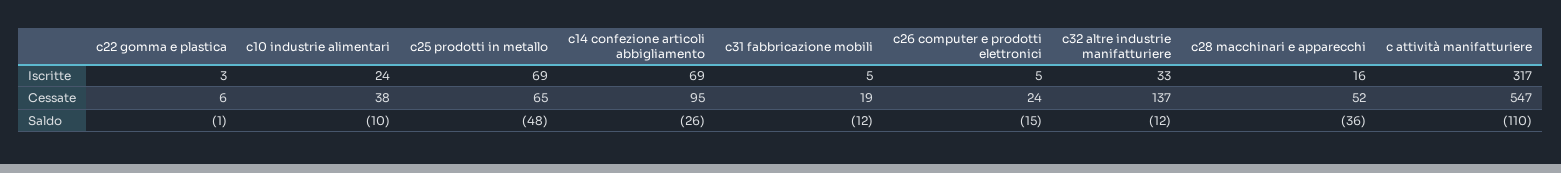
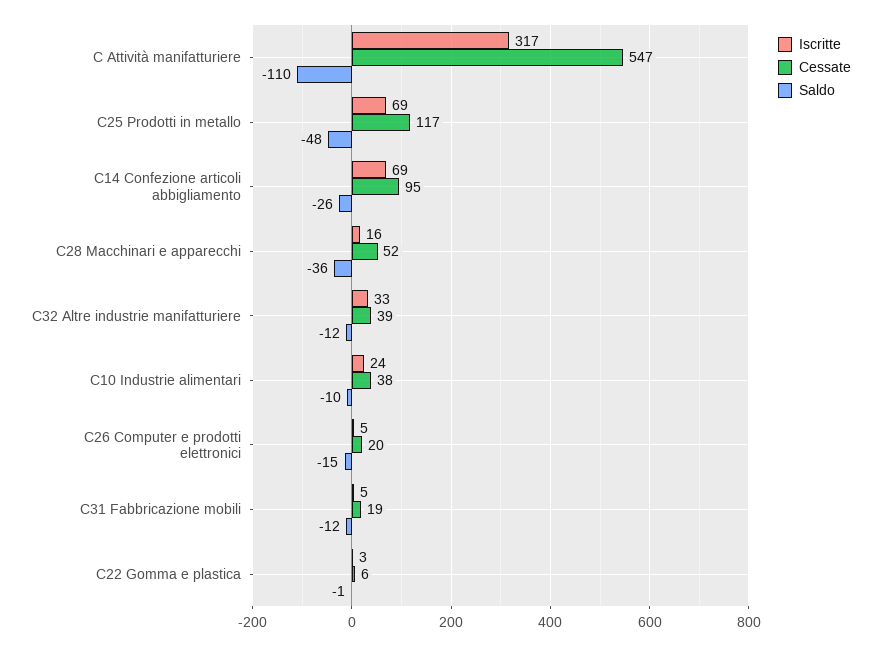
  {
    "Iscritte": {
      "c22 gomma e plastica": 3,
      "c10 industrie alimentari": 24,
      "c25 prodotti in metallo": 69,
      "c14 confezione articoli abbigliamento": 69,
      "c31 fabbricazione mobili": 5,
      "c26 computer e prodotti elettronici": 5,
      "c32 altre industrie manifatturiere": 33,
      "c28 macchinari e apparecchi": 16,
      "c attività manifatturiere": 317
    },
    "Cessate": {
      "c22 gomma e plastica": 6,
      "c10 industrie alimentari": 38,
-     "c25 prodotti in metallo": 65,
+     "c25 prodotti in metallo": 117,
      "c14 confezione articoli abbigliamento": 95,
      "c31 fabbricazione mobili": 19,
-     "c26 computer e prodotti elettronici": 24,
+     "c26 computer e prodotti elettronici": 20,
-     "c32 altre industrie manifatturiere": 137,
+     "c32 altre industrie manifatturiere": 39,
      "c28 macchinari e apparecchi": 52,
      "c attività manifatturiere": 547
    },
    "Saldo": {
      "c22 gomma e plastica": -1,
      "c10 industrie alimentari": -10,
      "c25 prodotti in metallo": -48,
      "c14 confezione articoli abbigliamento": -26,
      "c31 fabbricazione mobili": -12,
      "c26 computer e prodotti elettronici": -15,
      "c32 altre industrie manifatturiere": -12,
      "c28 macchinari e apparecchi": -36,
      "c attività manifatturiere": -110
    }
  }

